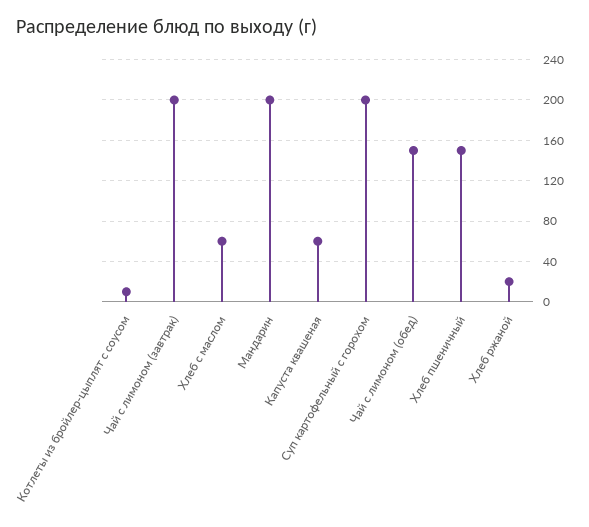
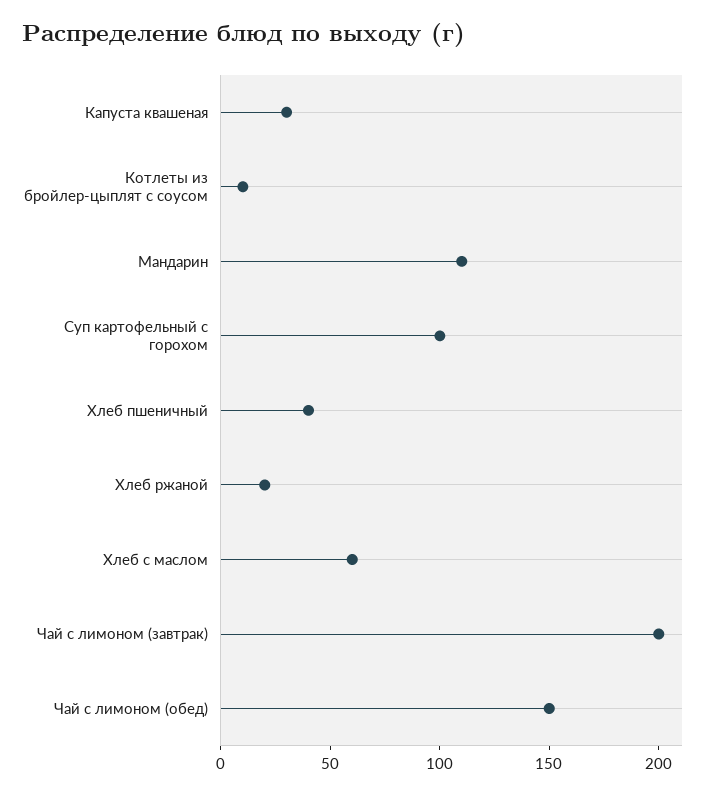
  {
    "Котлеты из бройлер-цыплят с соусом": 10,
    "Чай с лимоном (завтрак)": 200,
    "Хлеб с маслом": 60,
-   "Мандарин": 200,
+   "Мандарин": 110,
-   "Капуста квашеная": 60,
+   "Капуста квашеная": 30,
-   "Суп картофельный с горохом": 200,
+   "Суп картофельный с горохом": 100,
    "Чай с лимоном (обед)": 150,
-   "Хлеб пшеничный": 150,
+   "Хлеб пшеничный": 40,
    "Хлеб ржаной": 20
  }

